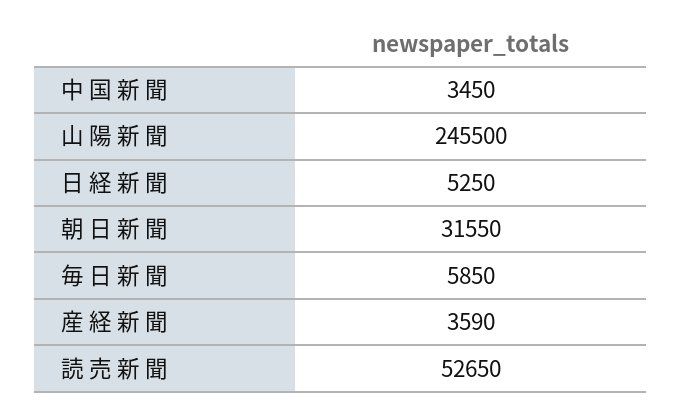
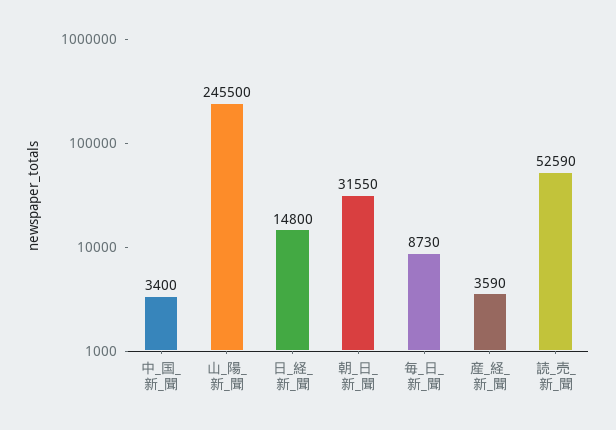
  {
-   "中 国 新 聞": 3450,
+   "中 国 新 聞": 3400,
    "山 陽 新 聞": 245500,
-   "日 経 新 聞": 5250,
+   "日 経 新 聞": 14800,
    "朝 日 新 聞": 31550,
-   "毎 日 新 聞": 5850,
+   "毎 日 新 聞": 8730,
    "産 経 新 聞": 3590,
-   "読 売 新 聞": 52650
+   "読 売 新 聞": 52590
  }

